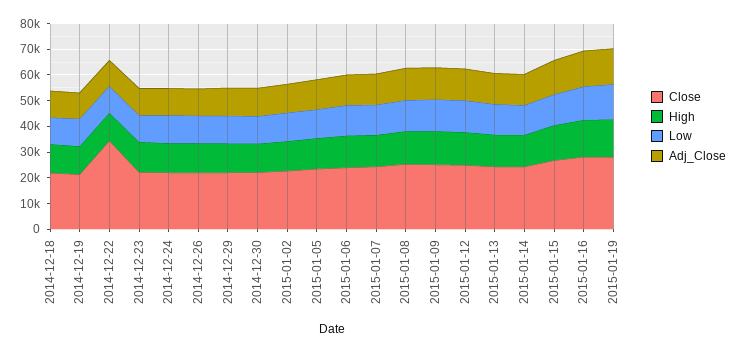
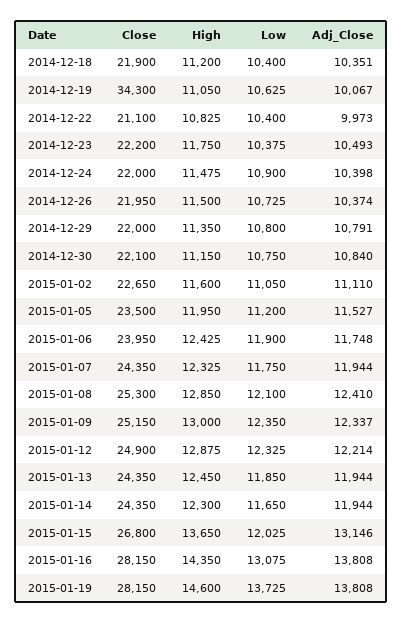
  {
    "Close": {
      "2014-12-18": 21900,
-     "2014-12-19": 20000,
+     "2014-12-19": 34300,
-     "2014-12-22": 35000,
+     "2014-12-22": 21100,
      "2014-12-23": 22200,
      "2014-12-24": 22000,
      "2014-12-26": 21950,
      "2014-12-29": 22000,
      "2014-12-30": 22100,
      "2015-01-02": 22650,
      "2015-01-05": 23500,
      "2015-01-06": 23950,
      "2015-01-07": 24350,
      "2015-01-08": 25300,
      "2015-01-09": 25150,
      "2015-01-12": 24900,
      "2015-01-13": 24350,
      "2015-01-14": 24350,
      "2015-01-15": 26800,
      "2015-01-16": 28150,
      "2015-01-19": 28150
    },
    "High": {
      "2014-12-18": 11200,
      "2014-12-19": 11050,
      "2014-12-22": 10825,
      "2014-12-23": 11750,
      "2014-12-24": 11475,
      "2014-12-26": 11500,
      "2014-12-29": 11350,
      "2014-12-30": 11150,
      "2015-01-02": 11600,
      "2015-01-05": 11950,
      "2015-01-06": 12425,
      "2015-01-07": 12325,
      "2015-01-08": 12850,
      "2015-01-09": 13000,
      "2015-01-12": 12875,
      "2015-01-13": 12450,
      "2015-01-14": 12300,
      "2015-01-15": 13650,
      "2015-01-16": 14350,
      "2015-01-19": 14600
    },
    "Low": {
      "2014-12-18": 10400,
      "2014-12-19": 10625,
      "2014-12-22": 10400,
      "2014-12-23": 10375,
      "2014-12-24": 10900,
      "2014-12-26": 10725,
      "2014-12-29": 10800,
      "2014-12-30": 10750,
      "2015-01-02": 11050,
      "2015-01-05": 11200,
      "2015-01-06": 11900,
      "2015-01-07": 11750,
      "2015-01-08": 12100,
      "2015-01-09": 12350,
      "2015-01-12": 12325,
      "2015-01-13": 11850,
      "2015-01-14": 11650,
      "2015-01-15": 12025,
      "2015-01-16": 13075,
      "2015-01-19": 13725
    },
    "Adj_Close": {
      "2014-12-18": 10351,
      "2014-12-19": 10067,
      "2014-12-22": 9973,
      "2014-12-23": 10493,
      "2014-12-24": 10398,
      "2014-12-26": 10374,
      "2014-12-29": 10791,
      "2014-12-30": 10840,
      "2015-01-02": 11110,
      "2015-01-05": 11527,
      "2015-01-06": 11748,
      "2015-01-07": 11944,
      "2015-01-08": 12410,
      "2015-01-09": 12337,
      "2015-01-12": 12214,
      "2015-01-13": 11944,
      "2015-01-14": 11944,
      "2015-01-15": 13146,
      "2015-01-16": 13808,
      "2015-01-19": 13808
    }
  }

